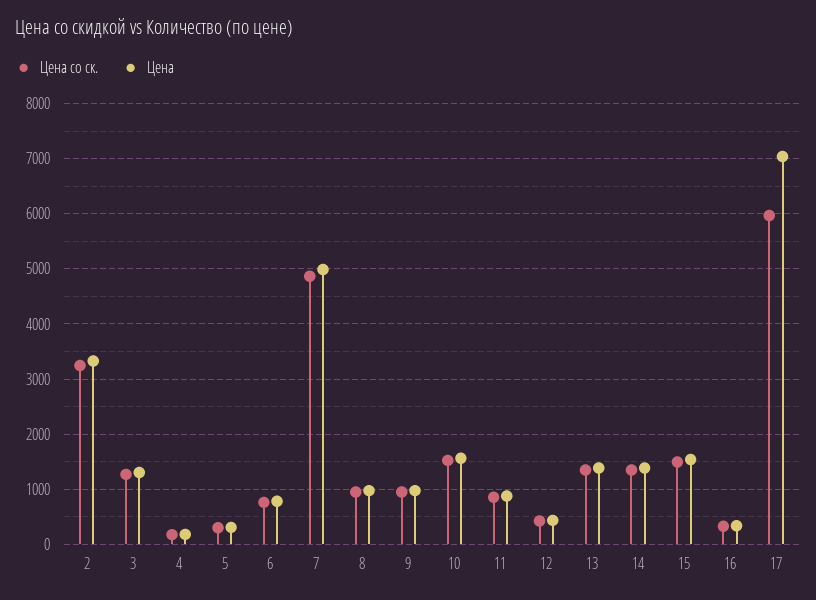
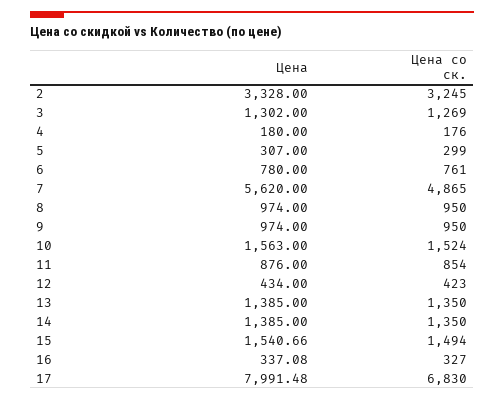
  {
    "Цена со ск.": {
      "2": 3245,
      "3": 1269,
      "4": 176,
      "5": 299,
      "6": 761,
      "7": 4865,
      "8": 950,
      "9": 950,
      "10": 1524,
      "11": 854,
      "12": 423,
      "13": 1350,
      "14": 1350,
      "15": 1494,
      "16": 327,
-     "17": 6000
+     "17": 6830
    },
    "Цена": {
      "2": 3328,
      "3": 1302,
      "4": 180,
      "5": 307,
      "6": 780,
-     "7": 5000,
+     "7": 5620,
      "8": 974,
      "9": 974,
      "10": 1563,
      "11": 876,
      "12": 434,
      "13": 1385,
      "14": 1385,
      "15": 1540.66,
      "16": 337.08,
-     "17": 7000
+     "17": 7991.48
    }
  }

